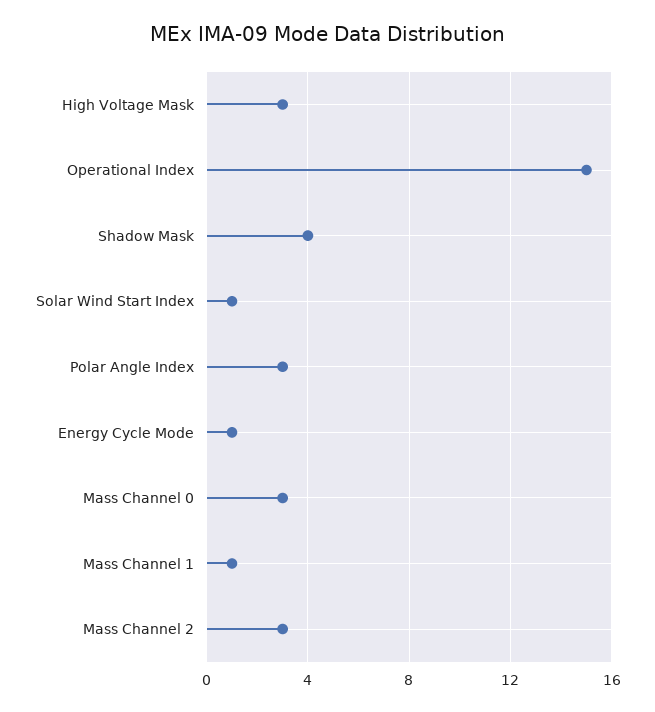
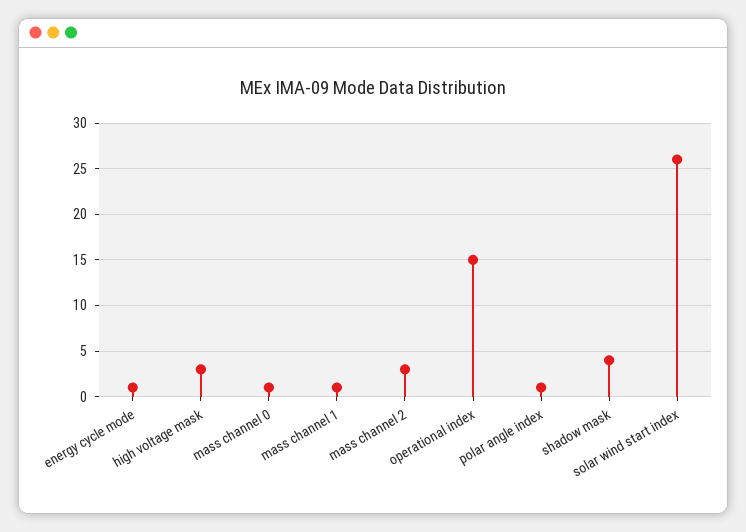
  {
    "High Voltage Mask": 3,
    "Operational Index": 15,
    "Shadow Mask": 4,
-   "Solar Wind Start Index": 1,
+   "Solar Wind Start Index": 26,
-   "Polar Angle Index": 3,
+   "Polar Angle Index": 1,
    "Energy Cycle Mode": 1,
-   "Mass Channel 0": 3,
+   "Mass Channel 0": 1,
    "Mass Channel 1": 1,
    "Mass Channel 2": 3
  }

